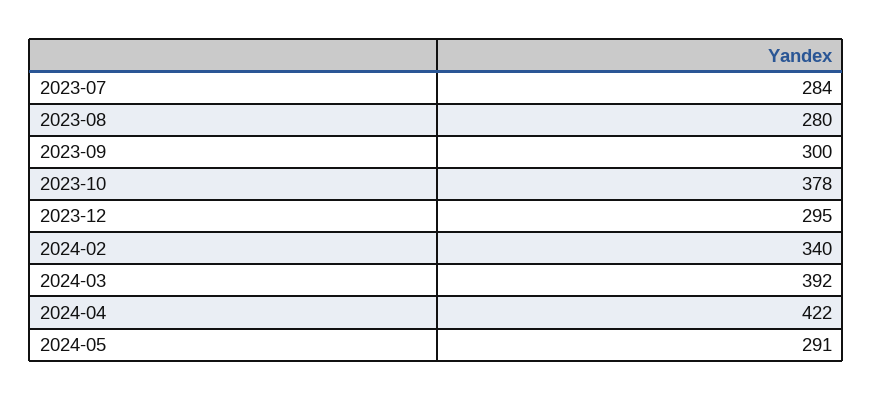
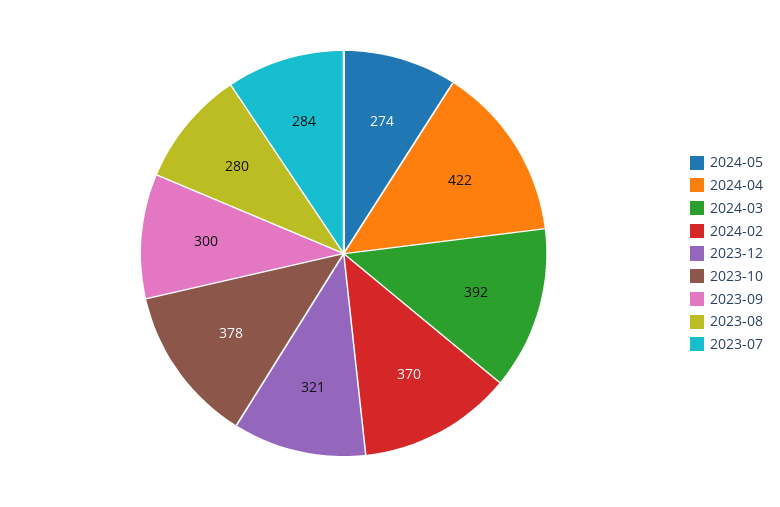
  {
    "2023-07": 284,
    "2023-08": 280,
    "2023-09": 300,
    "2023-10": 378,
-   "2023-12": 295,
+   "2023-12": 321,
-   "2024-02": 340,
+   "2024-02": 370,
    "2024-03": 392,
    "2024-04": 422,
-   "2024-05": 291
+   "2024-05": 274
  }

